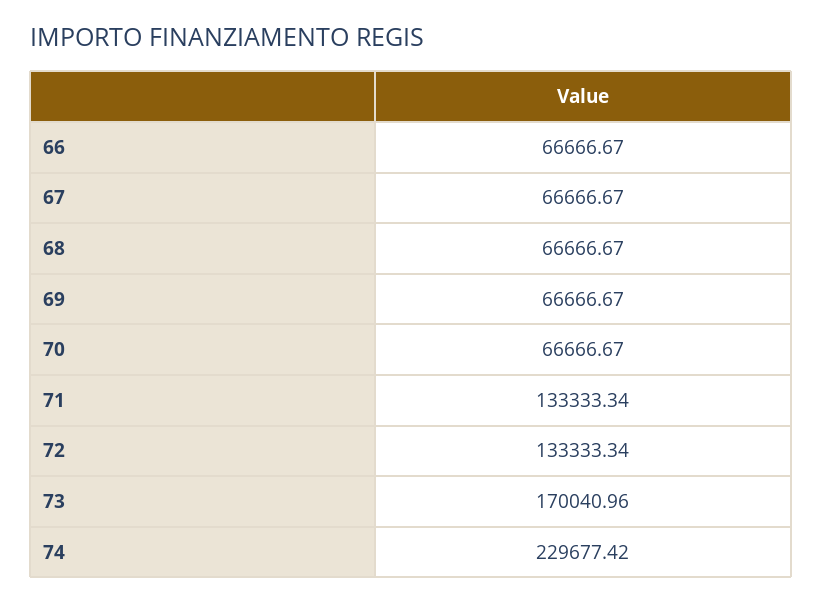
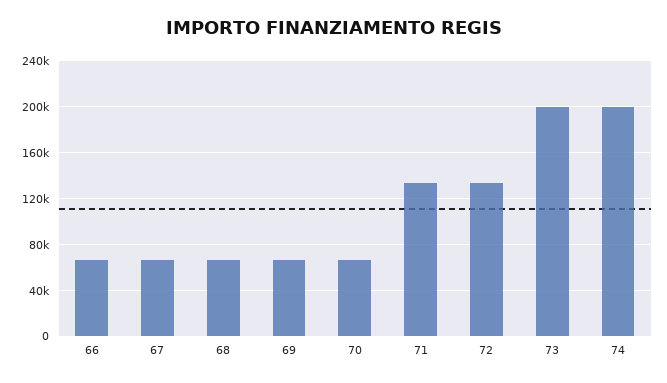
  {
    "66": 66666.67,
    "67": 66666.67,
    "68": 66666.67,
    "69": 66666.67,
    "70": 66666.67,
    "71": 133333.34,
    "72": 133333.34,
-   "73": 170040.96,
+   "73": 200000,
-   "74": 229677.42
+   "74": 200000
  }

